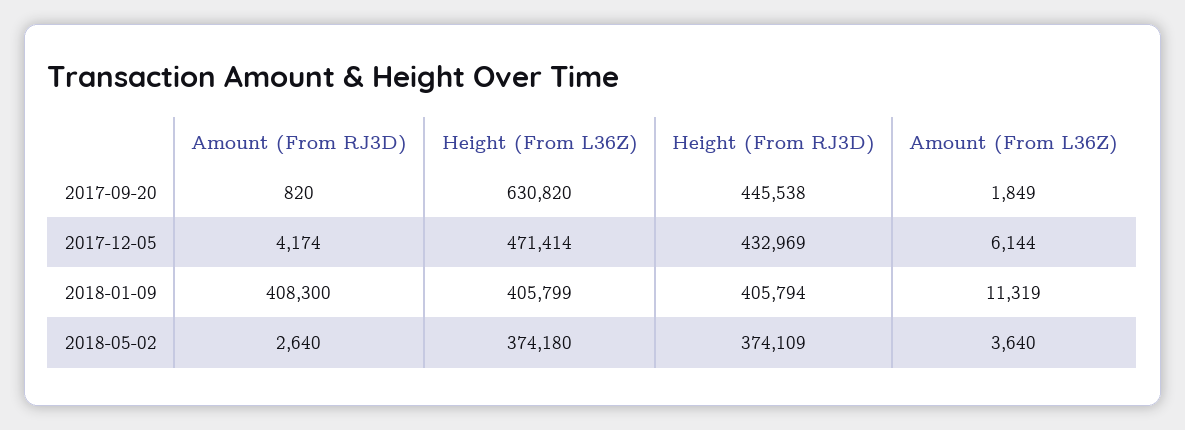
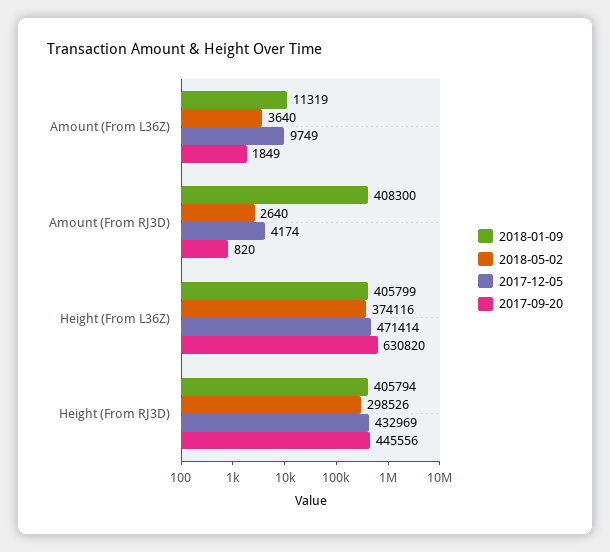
  {
    "2017-09-20": {
      "Amount (From RJ3D)": 820,
      "Height (From L36Z)": 630820,
-     "Height (From RJ3D)": 445538,
+     "Height (From RJ3D)": 445556,
      "Amount (From L36Z)": 1849
    },
    "2017-12-05": {
      "Amount (From RJ3D)": 4174,
      "Height (From L36Z)": 471414,
      "Height (From RJ3D)": 432969,
-     "Amount (From L36Z)": 6144
+     "Amount (From L36Z)": 9749
    },
    "2018-01-09": {
      "Amount (From RJ3D)": 408300,
      "Height (From L36Z)": 405799,
      "Height (From RJ3D)": 405794,
      "Amount (From L36Z)": 11319
    },
    "2018-05-02": {
      "Amount (From RJ3D)": 2640,
-     "Height (From L36Z)": 374180,
+     "Height (From L36Z)": 374116,
-     "Height (From RJ3D)": 374109,
+     "Height (From RJ3D)": 298526,
      "Amount (From L36Z)": 3640
    }
  }

